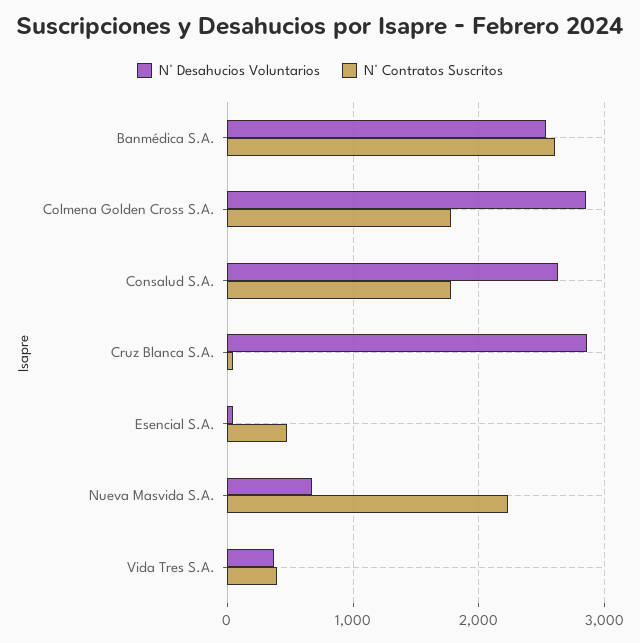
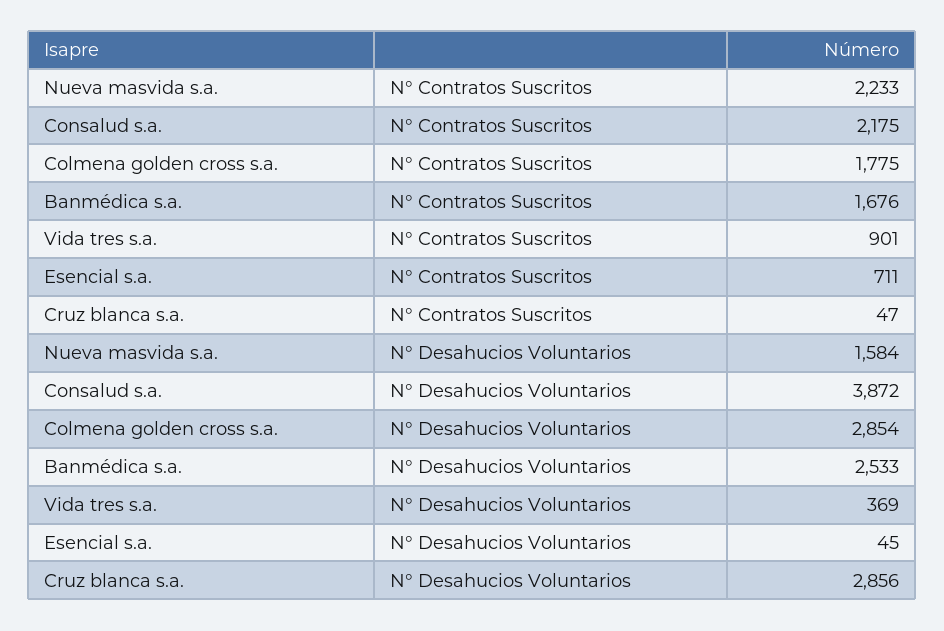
  {
    "N° Desahucios Voluntarios": {
      "Banmédica S.A.": 2533,
      "Colmena Golden Cross S.A.": 2854,
-     "Consalud S.A.": 2600,
+     "Consalud S.A.": 3872,
      "Cruz Blanca S.A.": 2856,
      "Esencial S.A.": 45,
-     "Nueva Masvida S.A.": 700,
+     "Nueva Masvida S.A.": 1584,
      "Vida Tres S.A.": 369
    },
    "N° Contratos Suscritos": {
-     "Banmédica S.A.": 2600,
+     "Banmédica S.A.": 1676,
      "Colmena Golden Cross S.A.": 1775,
-     "Consalud S.A.": 1800,
+     "Consalud S.A.": 2175,
      "Cruz Blanca S.A.": 47,
-     "Esencial S.A.": 500,
+     "Esencial S.A.": 711,
      "Nueva Masvida S.A.": 2233,
-     "Vida Tres S.A.": 400
+     "Vida Tres S.A.": 901
    }
  }

